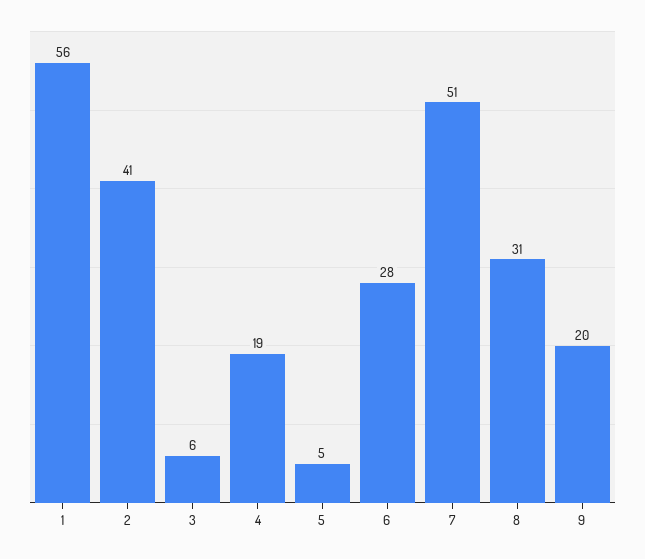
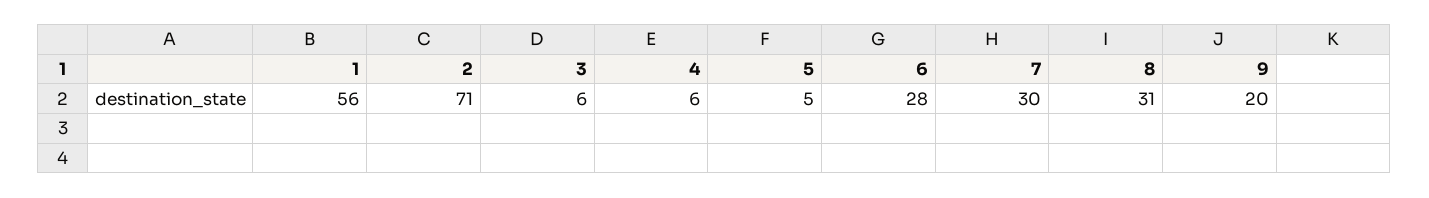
  {
    "1": 56,
-   "2": 41,
+   "2": 71,
    "3": 6,
-   "4": 19,
+   "4": 6,
    "5": 5,
    "6": 28,
-   "7": 51,
+   "7": 30,
    "8": 31,
    "9": 20
  }

